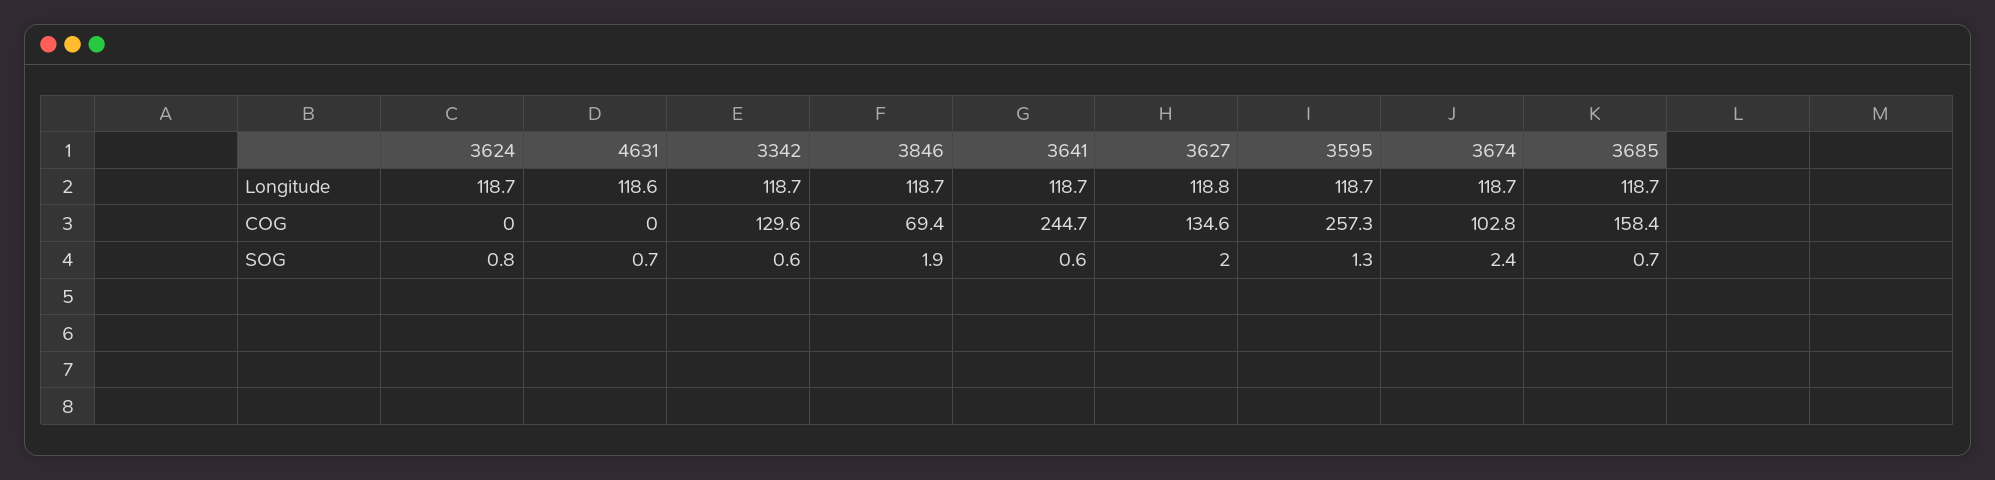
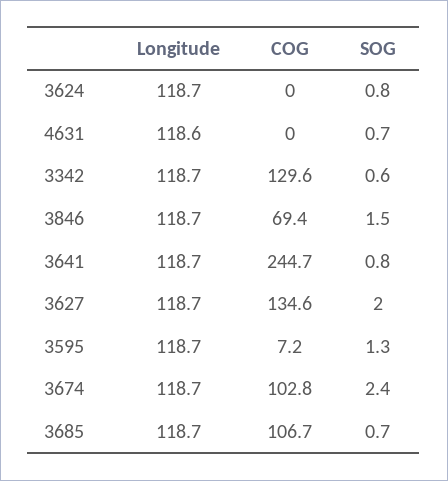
  {
    "3624": {
      "Longitude": 118.7,
      "COG": 0,
      "SOG": 0.8
    },
    "4631": {
      "Longitude": 118.6,
      "COG": 0,
      "SOG": 0.7
    },
    "3342": {
      "Longitude": 118.7,
      "COG": 129.6,
      "SOG": 0.6
    },
    "3846": {
      "Longitude": 118.7,
      "COG": 69.4,
-     "SOG": 1.9
+     "SOG": 1.5
    },
    "3641": {
      "Longitude": 118.7,
      "COG": 244.7,
-     "SOG": 0.6
+     "SOG": 0.8
    },
    "3627": {
-     "Longitude": 118.8,
+     "Longitude": 118.7,
      "COG": 134.6,
      "SOG": 2
    },
    "3595": {
      "Longitude": 118.7,
-     "COG": 257.3,
+     "COG": 7.2,
      "SOG": 1.3
    },
    "3674": {
      "Longitude": 118.7,
      "COG": 102.8,
      "SOG": 2.4
    },
    "3685": {
      "Longitude": 118.7,
-     "COG": 158.4,
+     "COG": 106.7,
      "SOG": 0.7
    }
  }

